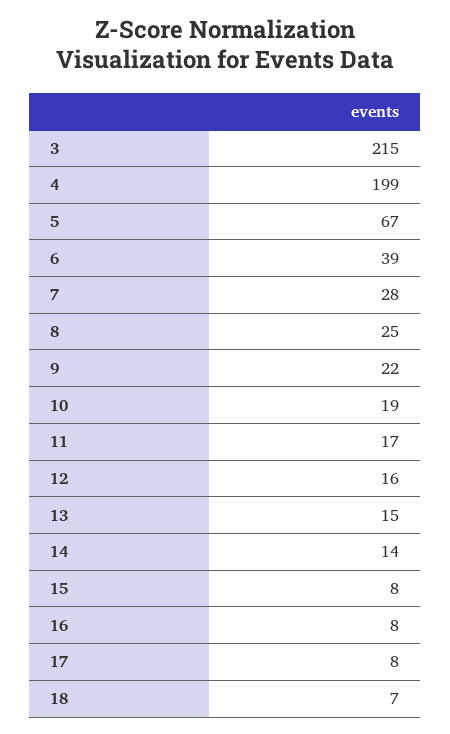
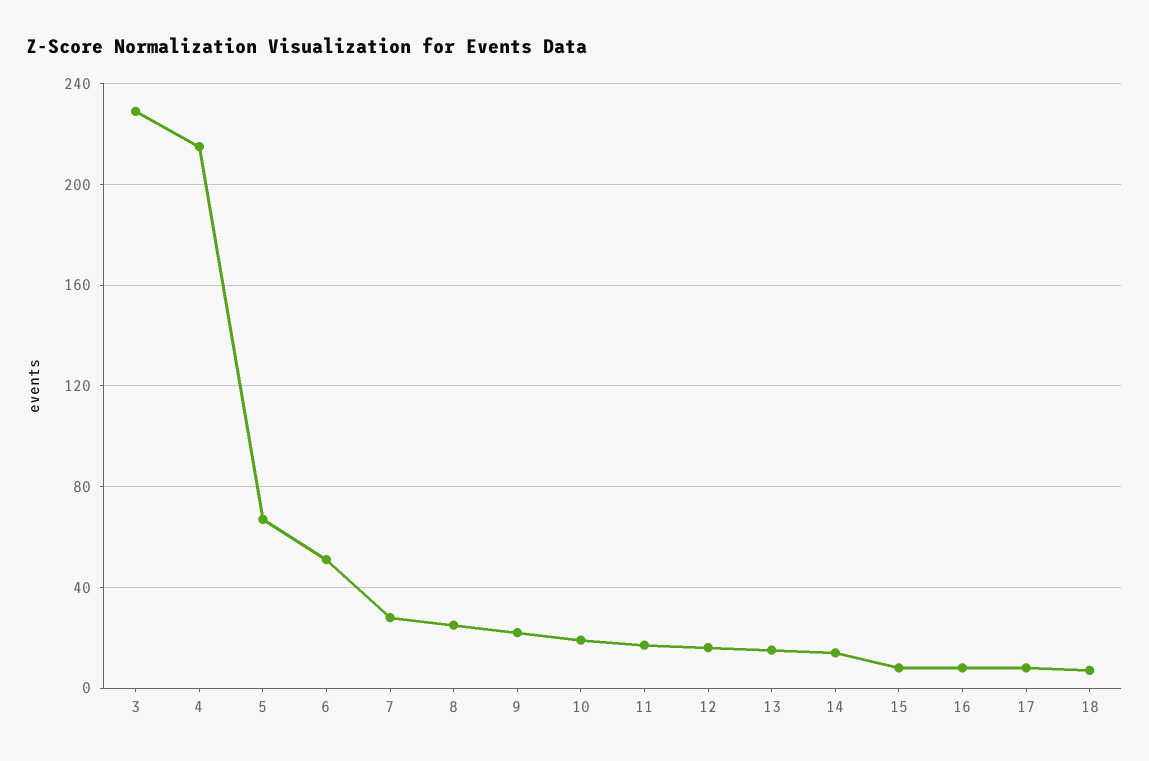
  {
-   "3": 215,
+   "3": 230,
-   "4": 199,
+   "4": 215,
    "5": 67,
-   "6": 39,
+   "6": 50,
    "7": 28,
    "8": 25,
    "9": 22,
    "10": 19,
    "11": 17,
    "12": 16,
    "13": 15,
    "14": 14,
    "15": 8,
    "16": 8,
    "17": 8,
    "18": 7
  }

